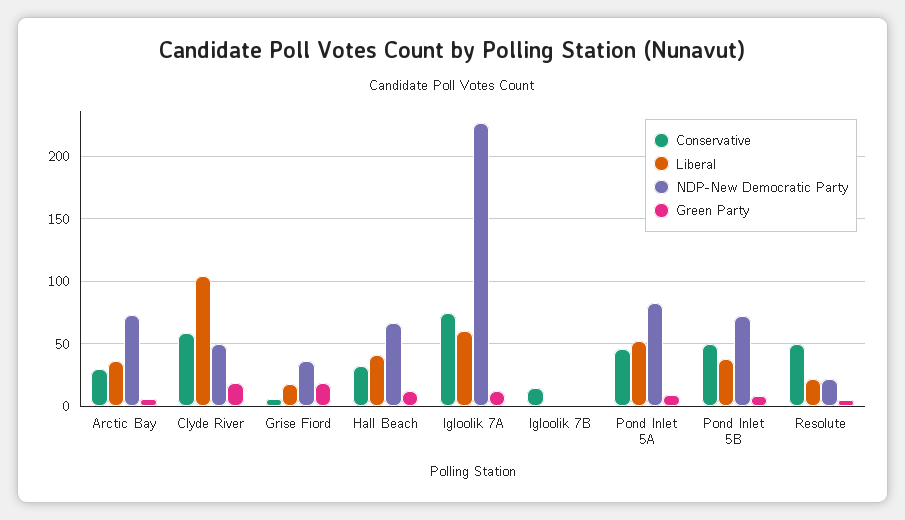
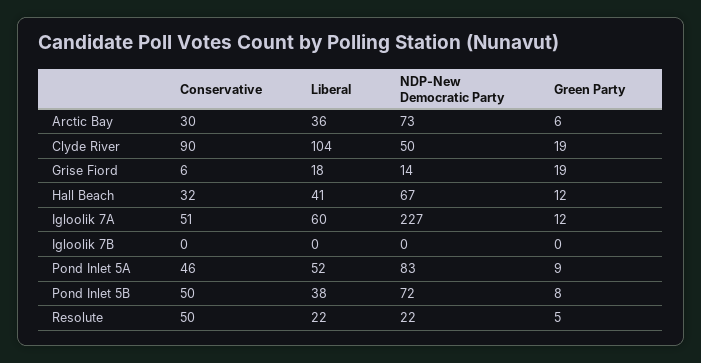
  {
    "Conservative": {
      "Arctic Bay": 30,
-     "Clyde River": 60,
+     "Clyde River": 90,
      "Grise Fiord": 6,
      "Hall Beach": 32,
-     "Igloolik 7A": 75,
+     "Igloolik 7A": 51,
-     "Igloolik 7B": 15,
+     "Igloolik 7B": 0,
      "Pond Inlet 5A": 46,
      "Pond Inlet 5B": 50,
      "Resolute": 50
    },
    "Liberal": {
      "Arctic Bay": 36,
      "Clyde River": 104,
      "Grise Fiord": 18,
      "Hall Beach": 41,
      "Igloolik 7A": 60,
      "Igloolik 7B": 0,
      "Pond Inlet 5A": 52,
      "Pond Inlet 5B": 38,
      "Resolute": 22
    },
    "NDP-New Democratic Party": {
      "Arctic Bay": 73,
      "Clyde River": 50,
-     "Grise Fiord": 35,
+     "Grise Fiord": 14,
      "Hall Beach": 67,
      "Igloolik 7A": 227,
      "Igloolik 7B": 0,
      "Pond Inlet 5A": 83,
      "Pond Inlet 5B": 72,
      "Resolute": 22
    },
    "Green Party": {
      "Arctic Bay": 6,
      "Clyde River": 19,
      "Grise Fiord": 19,
      "Hall Beach": 12,
      "Igloolik 7A": 12,
      "Igloolik 7B": 0,
      "Pond Inlet 5A": 9,
      "Pond Inlet 5B": 8,
      "Resolute": 5
    }
  }

